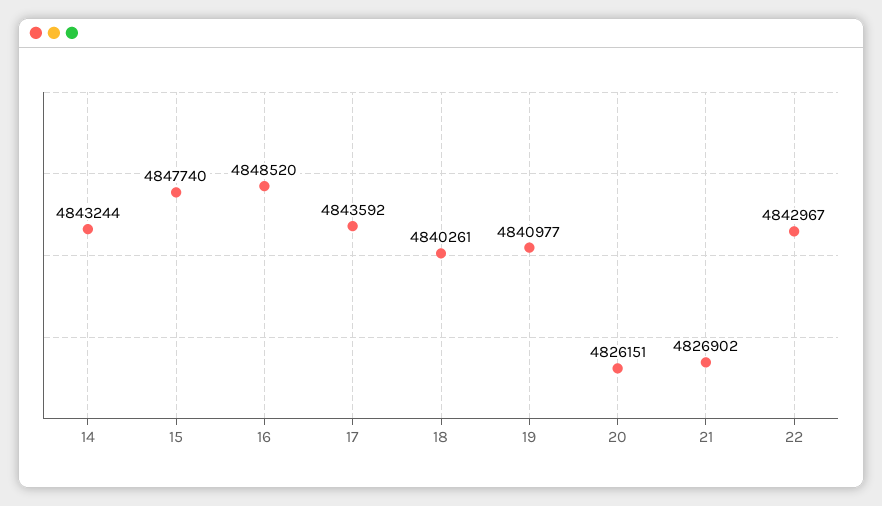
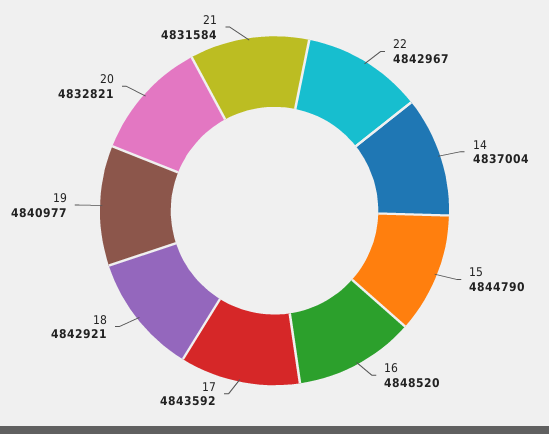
  {
-   "14": 4843244,
+   "14": 4837004,
-   "15": 4847740,
+   "15": 4844790,
    "16": 4848520,
    "17": 4843592,
-   "18": 4840261,
+   "18": 4842921,
    "19": 4840977,
-   "20": 4826151,
+   "20": 4832821,
-   "21": 4826902,
+   "21": 4831584,
    "22": 4842967
  }

